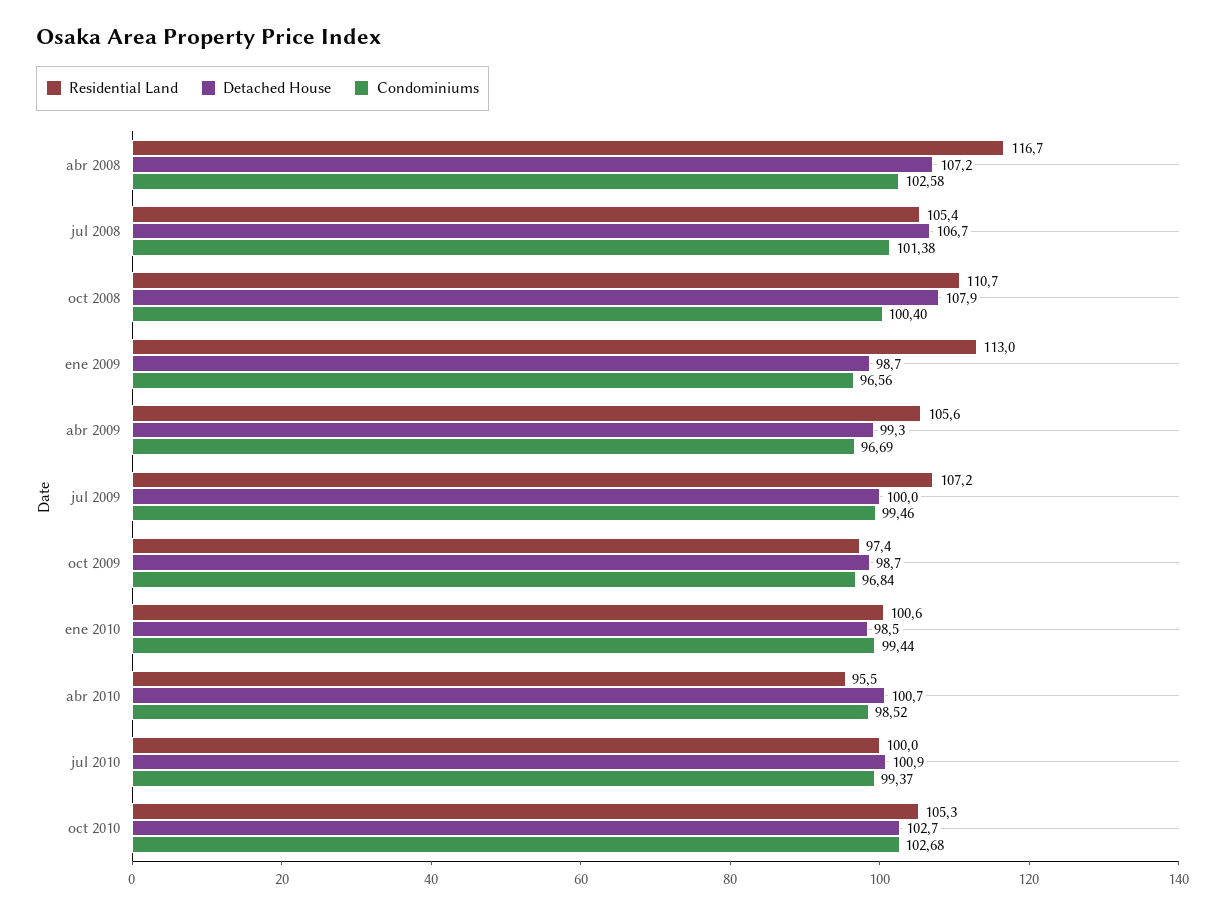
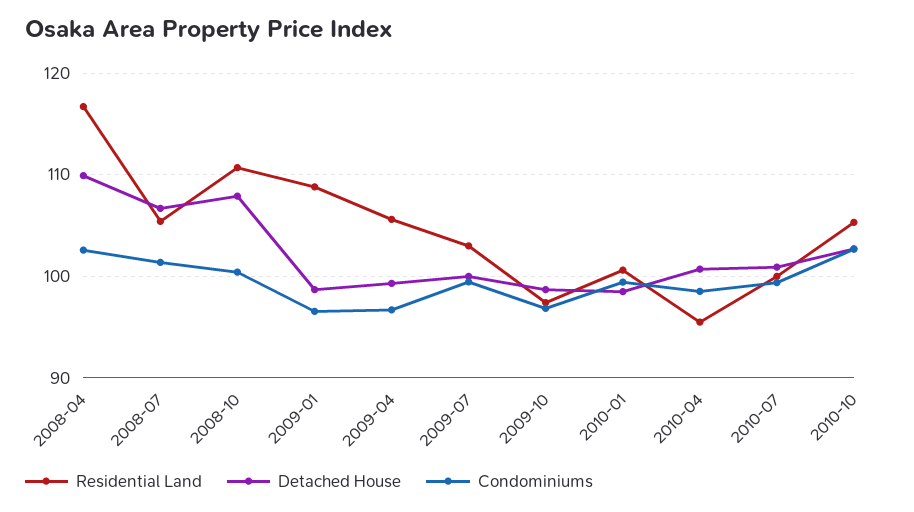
  {
    "Residential Land": {
      "abr 2008": 116.7,
      "jul 2008": 105.4,
      "oct 2008": 110.7,
-     "ene 2009": 113,
+     "ene 2009": 109,
      "abr 2009": 105.6,
-     "jul 2009": 107.2,
+     "jul 2009": 103,
      "oct 2009": 97.4,
      "ene 2010": 100.6,
      "abr 2010": 95.5,
      "jul 2010": 100,
      "oct 2010": 105.3
    },
    "Detached House": {
-     "abr 2008": 107.2,
+     "abr 2008": 110,
      "jul 2008": 106.7,
      "oct 2008": 107.9,
      "ene 2009": 98.7,
      "abr 2009": 99.3,
      "jul 2009": 100,
      "oct 2009": 98.7,
      "ene 2010": 98.5,
      "abr 2010": 100.7,
      "jul 2010": 100.9,
      "oct 2010": 102.7
    },
    "Condominiums": {
      "abr 2008": 102.58,
      "jul 2008": 101.38,
      "oct 2008": 100.4,
      "ene 2009": 96.56,
      "abr 2009": 96.69,
      "jul 2009": 99.46,
      "oct 2009": 96.84,
      "ene 2010": 99.44,
      "abr 2010": 98.52,
      "jul 2010": 99.37,
      "oct 2010": 102.68
    }
  }

